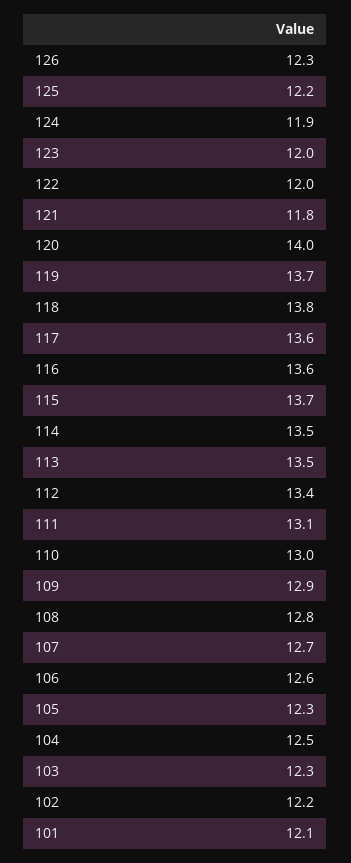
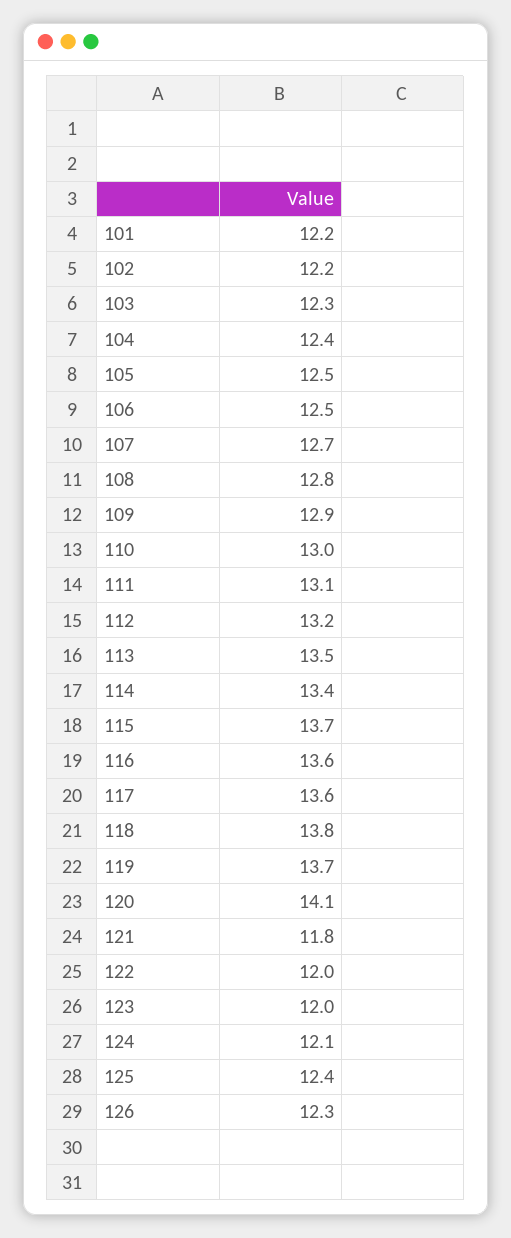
  {
    "126": 12.3,
-   "125": 12.2,
+   "125": 12.4,
-   "124": 11.9,
+   "124": 12.1,
    "123": 12,
    "122": 12,
    "121": 11.8,
-   "120": 14,
+   "120": 14.1,
    "119": 13.7,
    "118": 13.8,
    "117": 13.6,
    "116": 13.6,
    "115": 13.7,
-   "114": 13.5,
+   "114": 13.4,
    "113": 13.5,
-   "112": 13.4,
+   "112": 13.2,
    "111": 13.1,
    "110": 13,
    "109": 12.9,
    "108": 12.8,
    "107": 12.7,
-   "106": 12.6,
+   "106": 12.5,
-   "105": 12.3,
+   "105": 12.5,
-   "104": 12.5,
+   "104": 12.4,
    "103": 12.3,
    "102": 12.2,
-   "101": 12.1
+   "101": 12.2
  }

